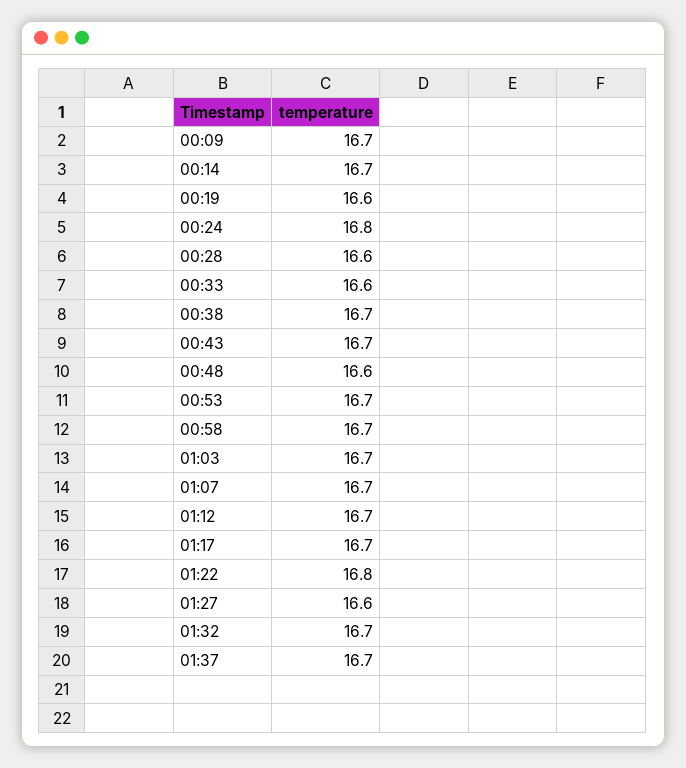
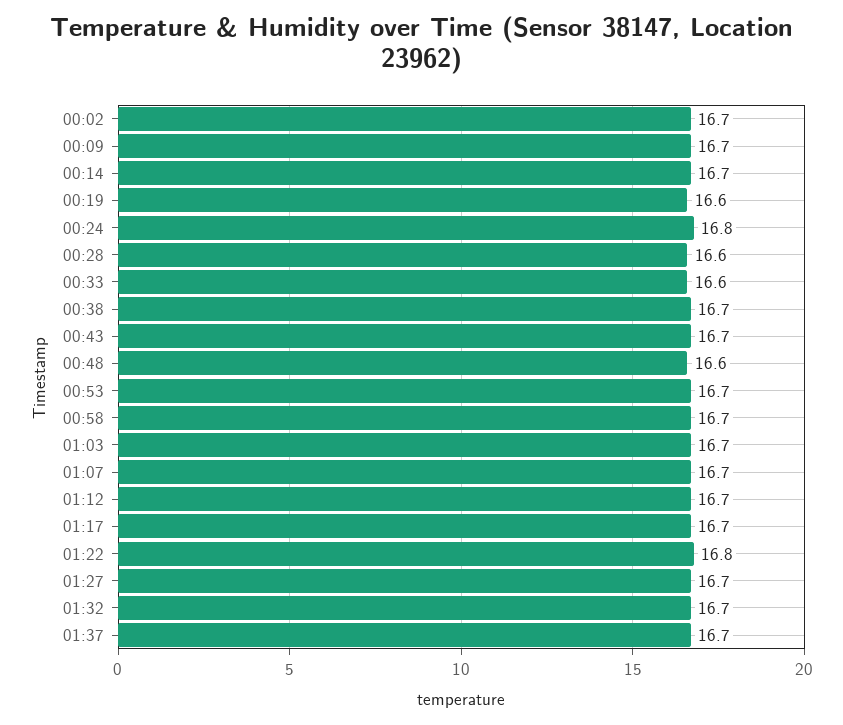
  {
    "00:09": 16.7,
    "00:14": 16.7,
    "00:19": 16.6,
    "00:24": 16.8,
    "00:28": 16.6,
    "00:33": 16.6,
    "00:38": 16.7,
    "00:43": 16.7,
    "00:48": 16.6,
    "00:53": 16.7,
    "00:58": 16.7,
    "01:03": 16.7,
    "01:07": 16.7,
    "01:12": 16.7,
    "01:17": 16.7,
    "01:22": 16.8,
-   "01:27": 16.6,
+   "01:27": 16.7,
    "01:32": 16.7,
-   "01:37": 16.7
+   "01:37": 16.7,
+   "00:02": 16.7
  }

